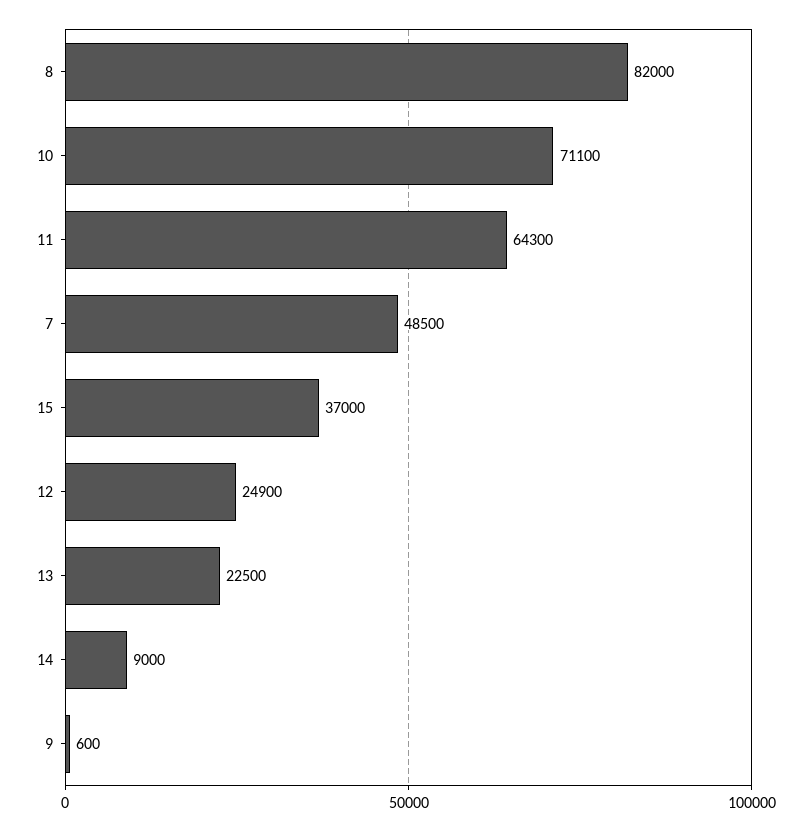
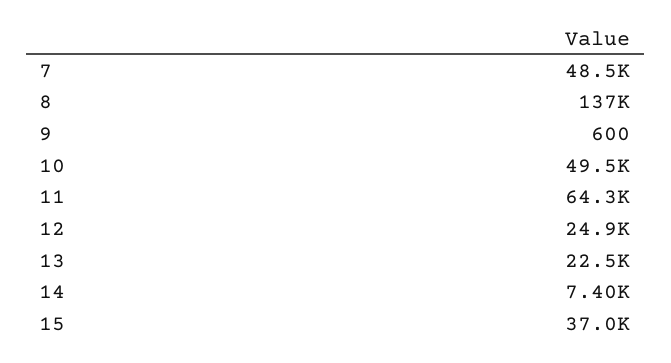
  {
-   "8": 82000,
+   "8": 137000,
-   "10": 71100,
+   "10": 49500,
    "11": 64300,
    "7": 48500,
    "15": 37000,
    "12": 24900,
    "13": 22500,
-   "14": 9000,
+   "14": 7400,
    "9": 600
  }

